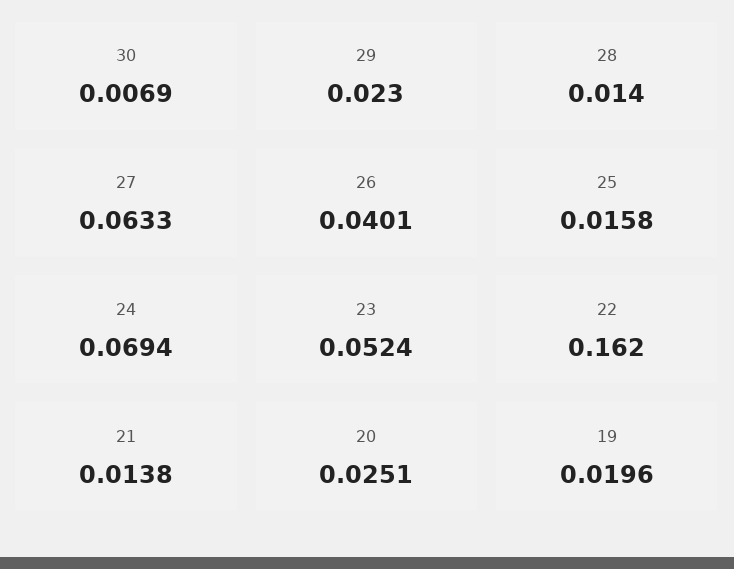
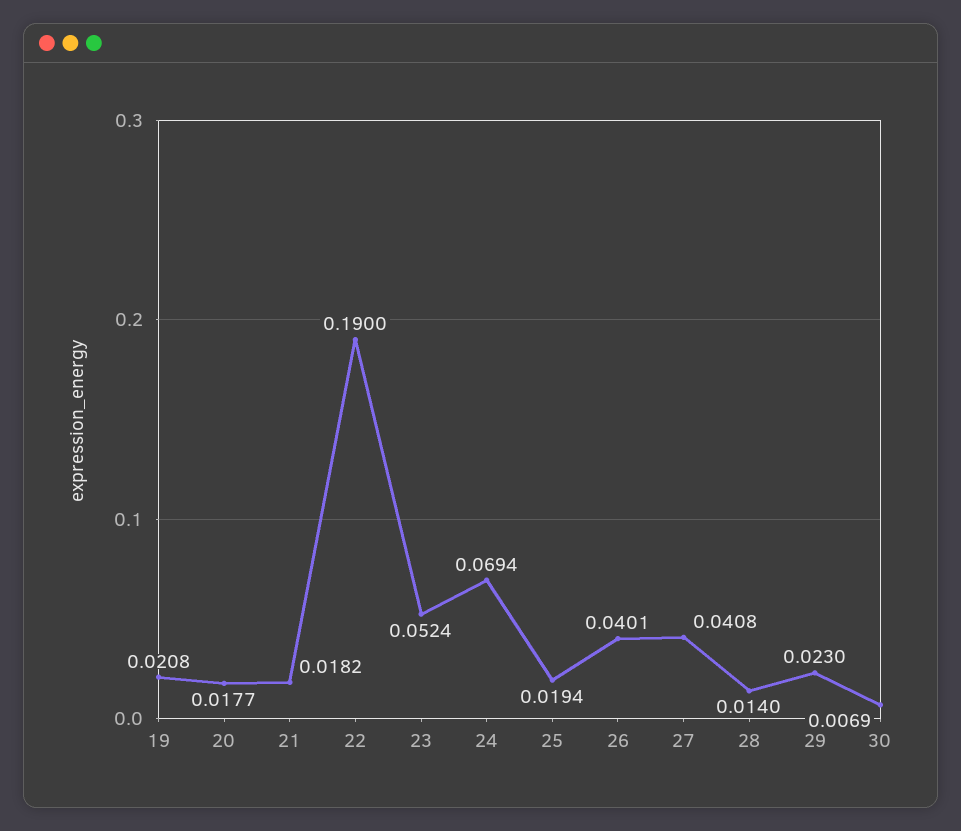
  {
    "30": 0.0069,
    "29": 0.023,
    "28": 0.014,
-   "27": 0.0633,
+   "27": 0.0408,
    "26": 0.0401,
-   "25": 0.0158,
+   "25": 0.0194,
    "24": 0.0694,
    "23": 0.0524,
-   "22": 0.162,
+   "22": 0.19,
-   "21": 0.0138,
+   "21": 0.0182,
-   "20": 0.0251,
+   "20": 0.0177,
-   "19": 0.0196
+   "19": 0.0208
  }

